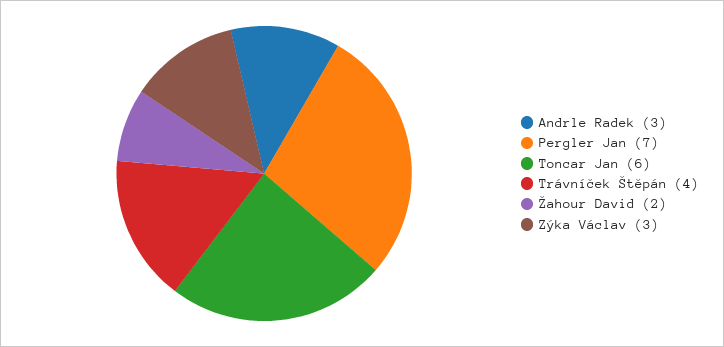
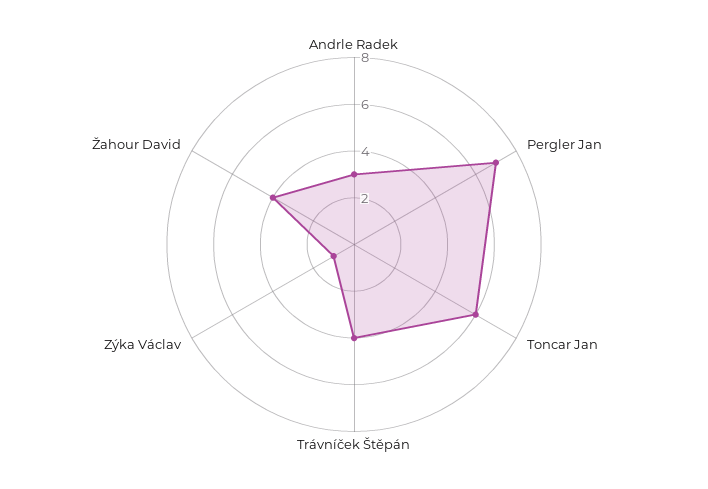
  {
    "Andrle Radek": 3,
    "Pergler Jan": 7,
    "Toncar Jan": 6,
    "Trávníček Štěpán": 4,
-   "Žahour David": 2,
+   "Žahour David": 4,
-   "Zýka Václav": 3
+   "Zýka Václav": 1
  }

